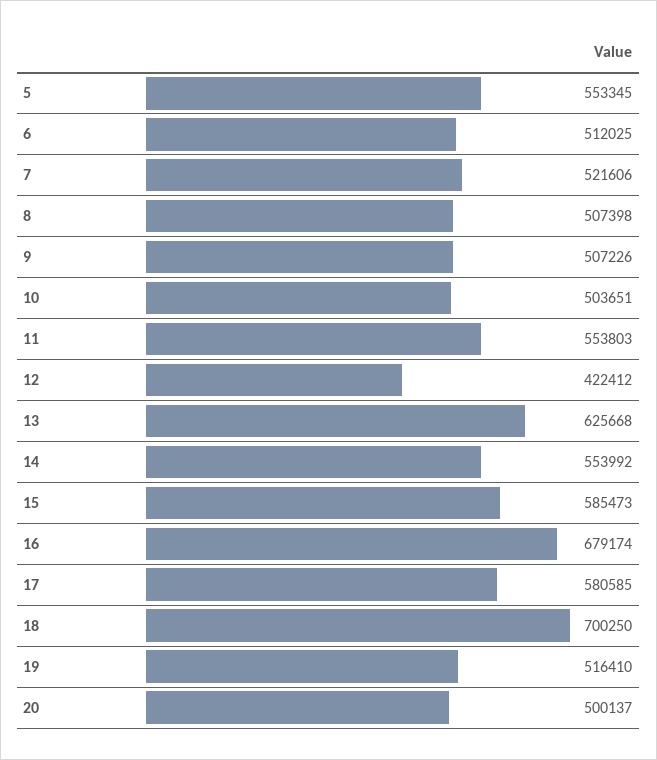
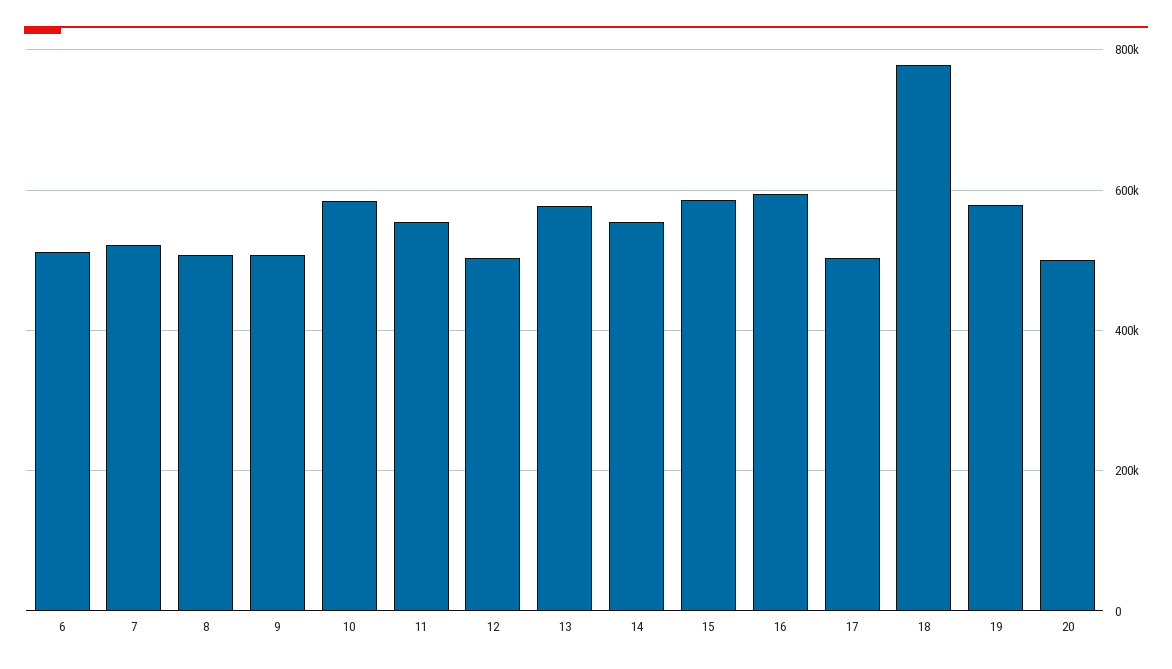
  {
-   "5": 553345,
    "6": 512025,
    "7": 521606,
    "8": 507398,
    "9": 507226,
-   "10": 503651,
+   "10": 580000,
    "11": 553803,
-   "12": 422412,
+   "12": 500000,
-   "13": 625668,
+   "13": 580000,
    "14": 553992,
    "15": 585473,
-   "16": 679174,
+   "16": 600000,
-   "17": 580585,
+   "17": 500000,
-   "18": 700250,
+   "18": 780000,
-   "19": 516410,
+   "19": 580000,
    "20": 500137
  }

